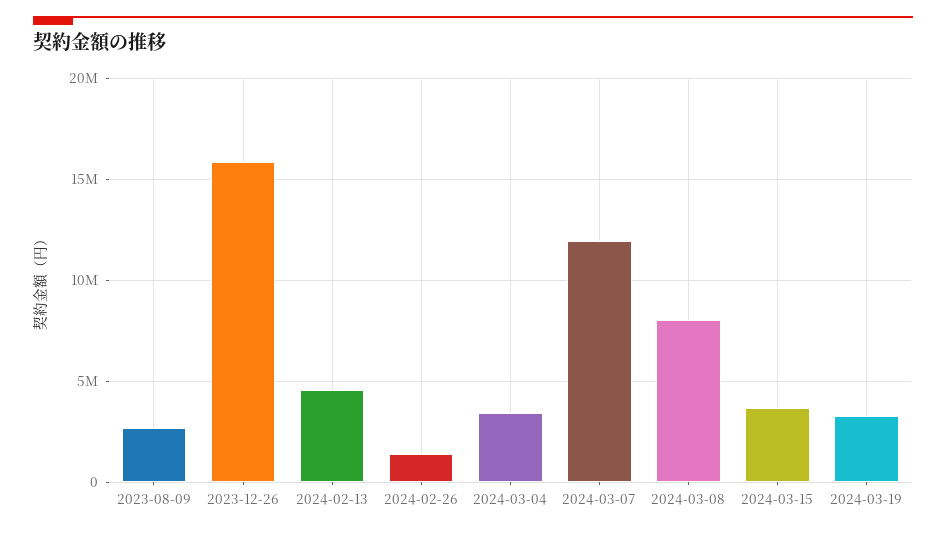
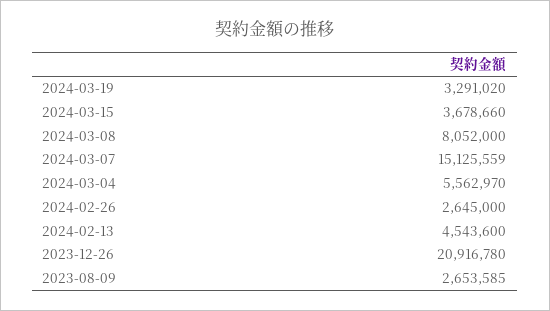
  {
    "2023-08-09": 2653585,
-   "2023-12-26": 16000000,
+   "2023-12-26": 20916780,
    "2024-02-13": 4543600,
-   "2024-02-26": 1500000,
+   "2024-02-26": 2645000,
-   "2024-03-04": 3500000,
+   "2024-03-04": 5562970,
-   "2024-03-07": 12000000,
+   "2024-03-07": 15125559,
    "2024-03-08": 8052000,
    "2024-03-15": 3678660,
    "2024-03-19": 3291020
  }

